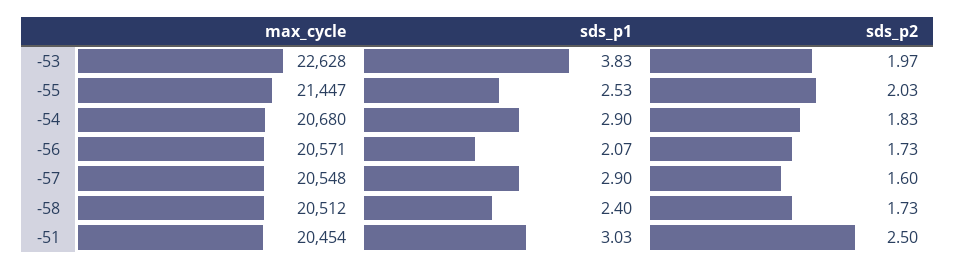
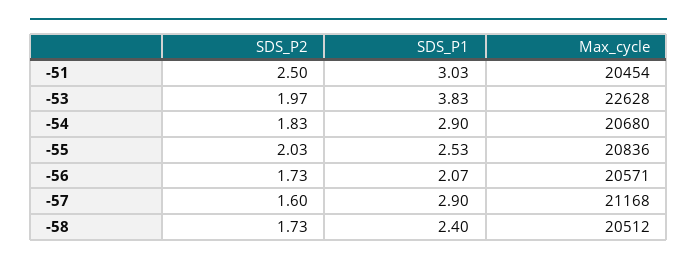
  {
    "max_cycle": {
      "-53": 22628,
-     "-55": 21447,
+     "-55": 20836,
      "-54": 20680,
      "-56": 20571,
-     "-57": 20548,
+     "-57": 21168,
      "-58": 20512,
      "-51": 20454
    },
    "sds_p1": {
      "-53": 3.83,
      "-55": 2.53,
      "-54": 2.9,
      "-56": 2.07,
      "-57": 2.9,
      "-58": 2.4,
      "-51": 3.03
    },
    "sds_p2": {
      "-53": 1.97,
      "-55": 2.03,
      "-54": 1.83,
      "-56": 1.73,
      "-57": 1.6,
      "-58": 1.73,
      "-51": 2.5
    }
  }

